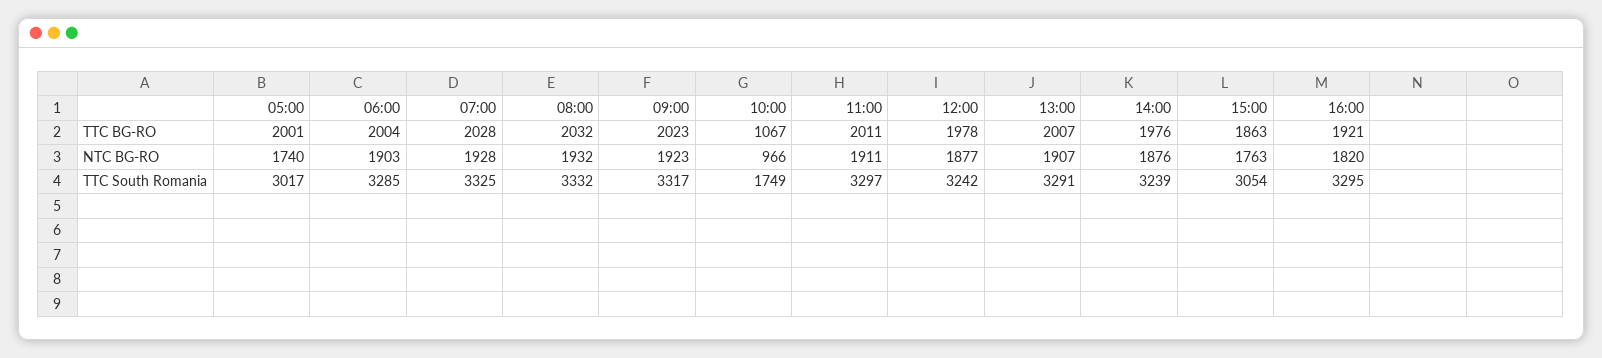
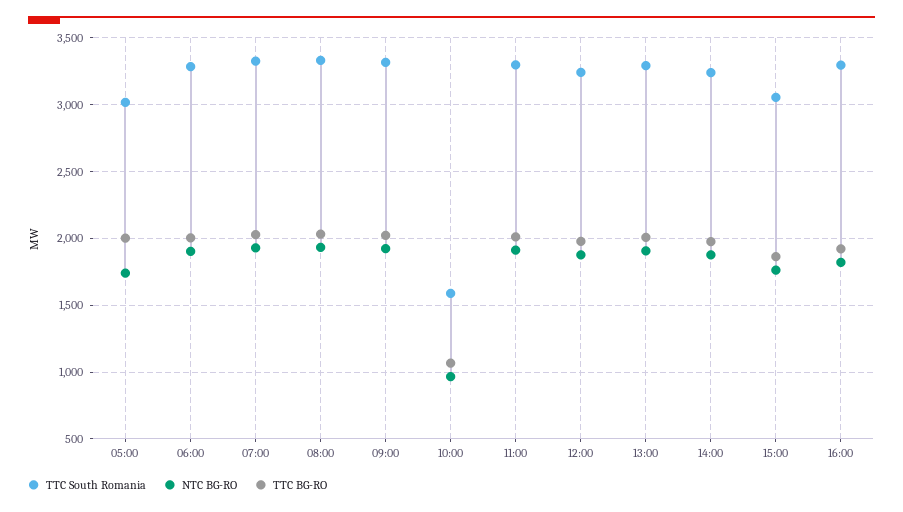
  {
    "TTC BG-RO": {
      "05:00": 2001,
      "06:00": 2004,
      "07:00": 2028,
      "08:00": 2032,
      "09:00": 2023,
      "10:00": 1067,
      "11:00": 2011,
      "12:00": 1978,
      "13:00": 2007,
      "14:00": 1976,
      "15:00": 1863,
      "16:00": 1921
    },
    "NTC BG-RO": {
      "05:00": 1740,
      "06:00": 1903,
      "07:00": 1928,
      "08:00": 1932,
      "09:00": 1923,
      "10:00": 966,
      "11:00": 1911,
      "12:00": 1877,
      "13:00": 1907,
      "14:00": 1876,
      "15:00": 1763,
      "16:00": 1820
    },
    "TTC South Romania": {
      "05:00": 3017,
      "06:00": 3285,
      "07:00": 3325,
      "08:00": 3332,
      "09:00": 3317,
-     "10:00": 1749,
+     "10:00": 1600,
      "11:00": 3297,
      "12:00": 3242,
      "13:00": 3291,
      "14:00": 3239,
      "15:00": 3054,
      "16:00": 3295
    }
  }

